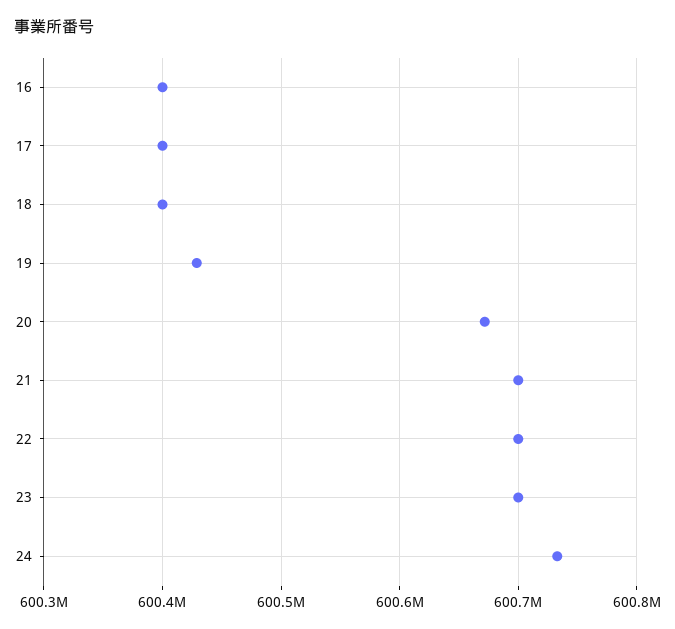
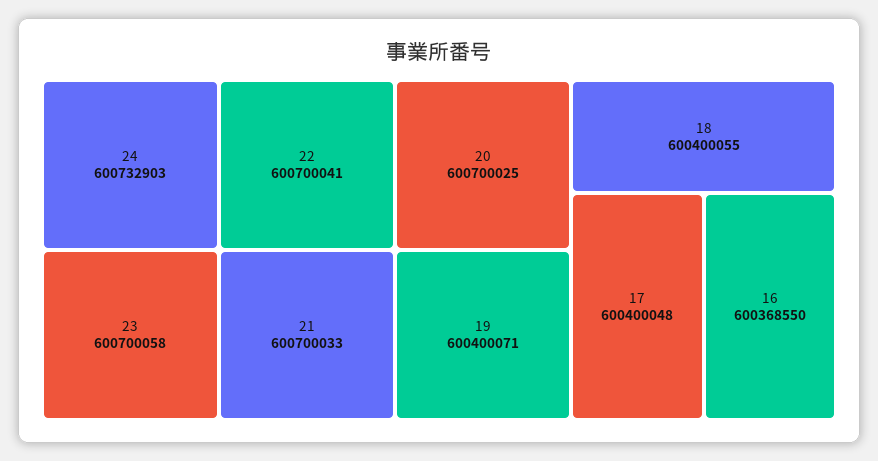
  {
-   "16": 600400000,
+   "16": 600368550,
    "17": 600400048,
    "18": 600400055,
-   "19": 600430000,
+   "19": 600400071,
-   "20": 600670000,
+   "20": 600700025,
    "21": 600700033,
    "22": 600700041,
    "23": 600700058,
    "24": 600732903
  }

